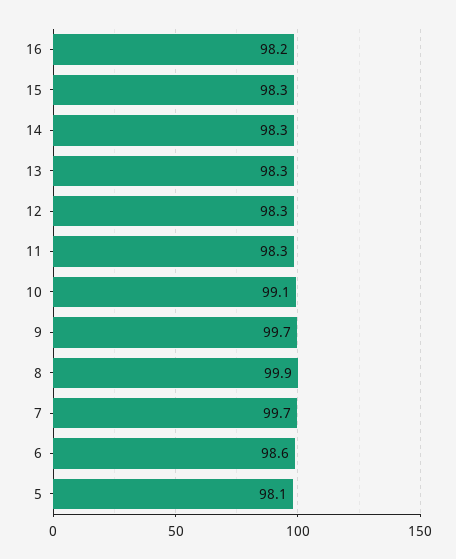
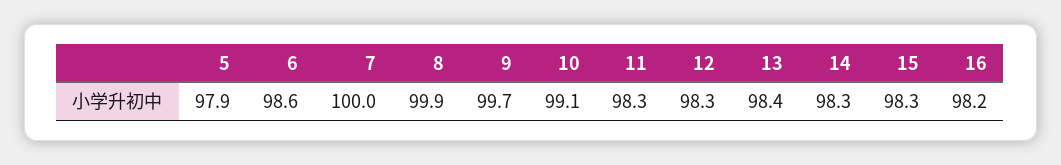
  {
    "16": 98.2,
    "15": 98.3,
    "14": 98.3,
-   "13": 98.3,
+   "13": 98.4,
    "12": 98.3,
    "11": 98.3,
    "10": 99.1,
    "9": 99.7,
    "8": 99.9,
-   "7": 99.7,
+   "7": 100,
    "6": 98.6,
-   "5": 98.1
+   "5": 97.9
  }

